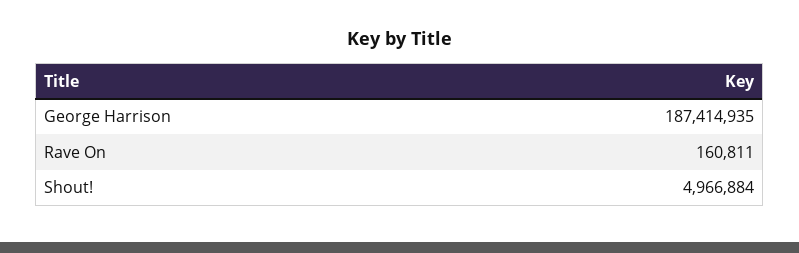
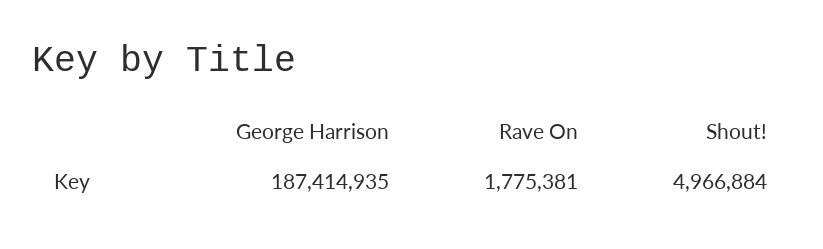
  {
    "George Harrison": 187414935,
-   "Rave On": 160811,
+   "Rave On": 1775381,
    "Shout!": 4966884
  }

